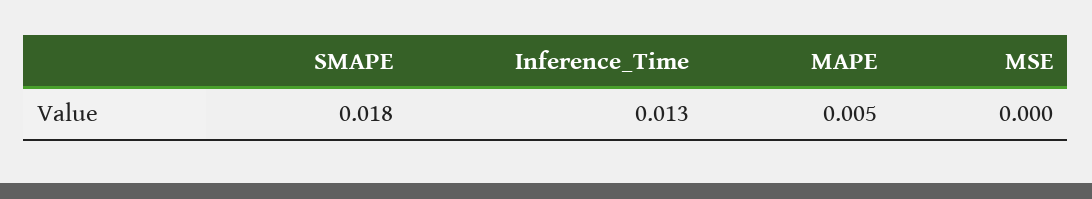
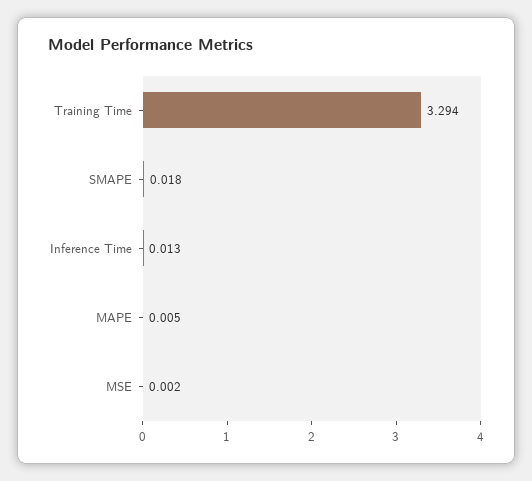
  {
    "SMAPE": 0.018,
    "Inference_Time": 0.013,
    "MAPE": 0.005,
-   "MSE": 0
+   "MSE": 0.002,
+   "Training Time": 3.294
  }

